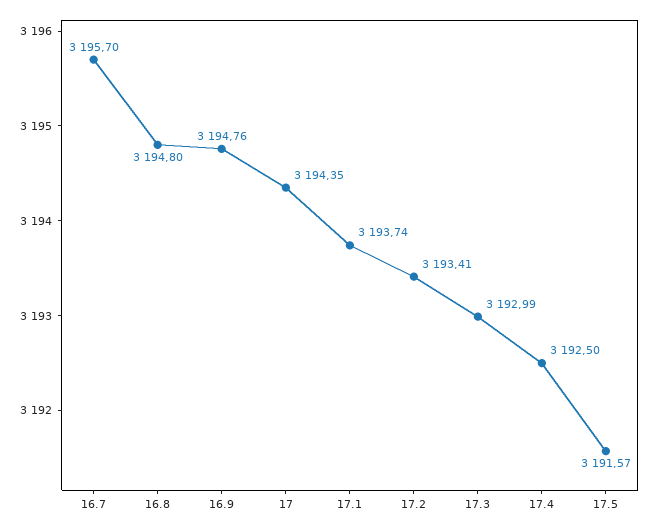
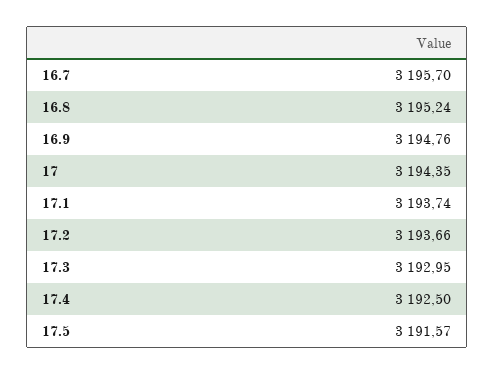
  {
    "16.7": 3195.7,
-   "16.8": 3194.8,
+   "16.8": 3195.24,
    "16.9": 3194.76,
    "17": 3194.35,
    "17.1": 3193.74,
-   "17.2": 3193.41,
+   "17.2": 3193.66,
-   "17.3": 3192.99,
+   "17.3": 3192.95,
    "17.4": 3192.5,
    "17.5": 3191.57
  }

